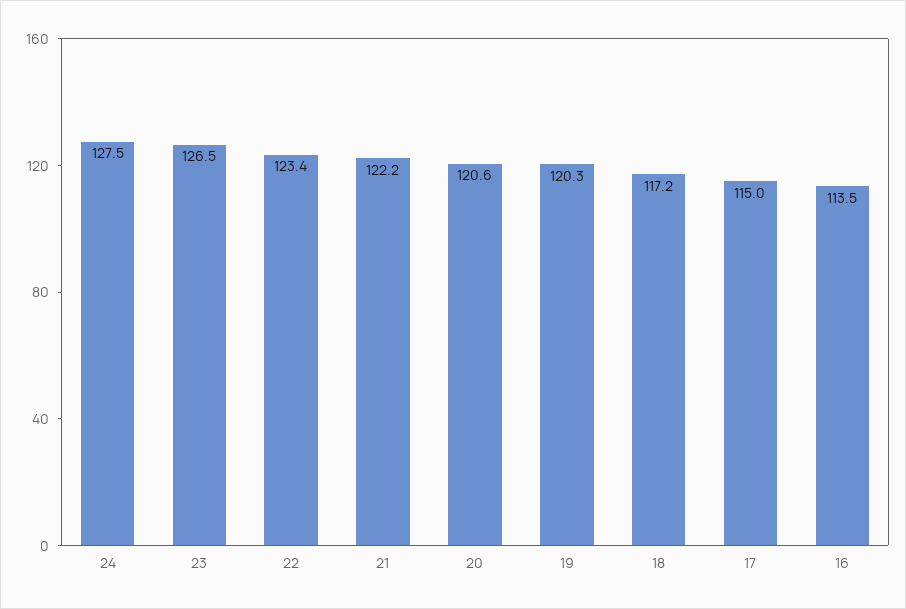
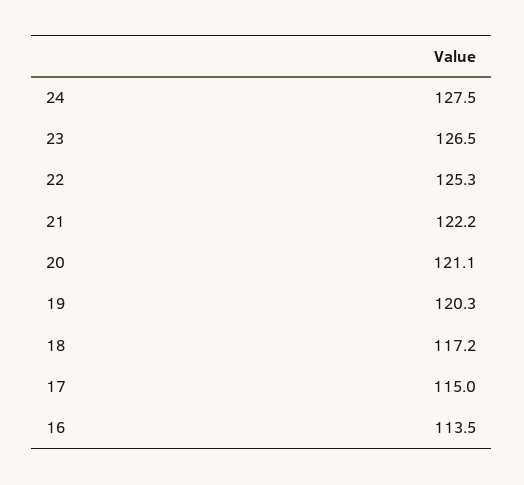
  {
    "24": 127.5,
    "23": 126.5,
-   "22": 123.4,
+   "22": 125.3,
    "21": 122.2,
-   "20": 120.6,
+   "20": 121.1,
    "19": 120.3,
    "18": 117.2,
    "17": 115,
    "16": 113.5
  }

